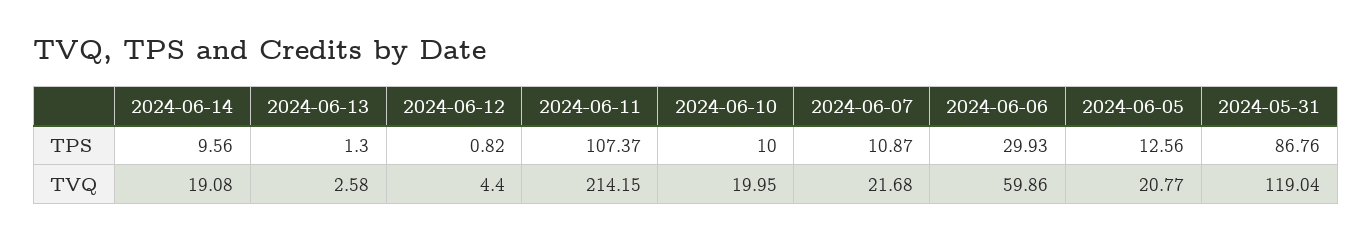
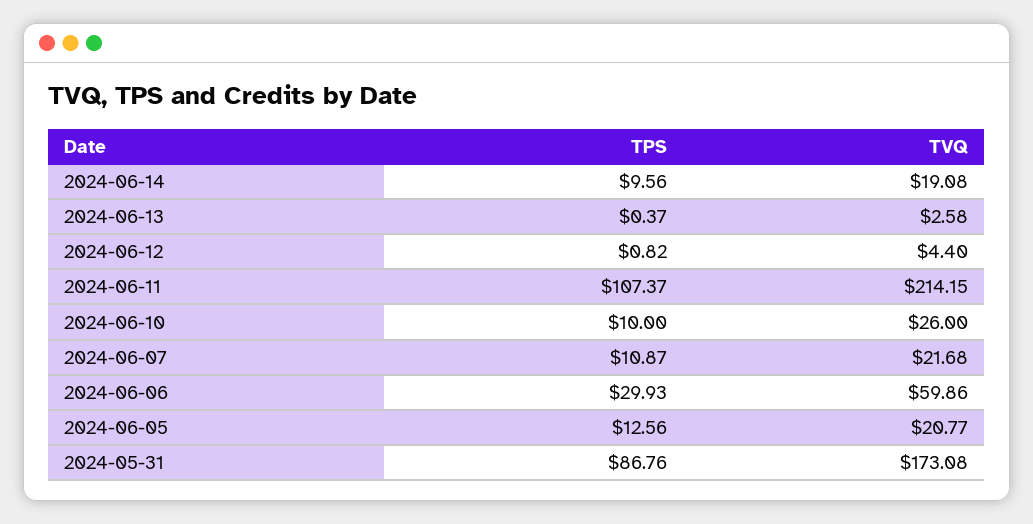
  {
    "2024-06-14": {
      "TPS": 9.56,
      "TVQ": 19.08
    },
    "2024-06-13": {
-     "TPS": 1.3,
+     "TPS": 0.37,
      "TVQ": 2.58
    },
    "2024-06-12": {
      "TPS": 0.82,
      "TVQ": 4.4
    },
    "2024-06-11": {
      "TPS": 107.37,
      "TVQ": 214.15
    },
    "2024-06-10": {
      "TPS": 10,
-     "TVQ": 19.95
+     "TVQ": 26
    },
    "2024-06-07": {
      "TPS": 10.87,
      "TVQ": 21.68
    },
    "2024-06-06": {
      "TPS": 29.93,
      "TVQ": 59.86
    },
    "2024-06-05": {
      "TPS": 12.56,
      "TVQ": 20.77
    },
    "2024-05-31": {
      "TPS": 86.76,
-     "TVQ": 119.04
+     "TVQ": 173.08
    }
  }

